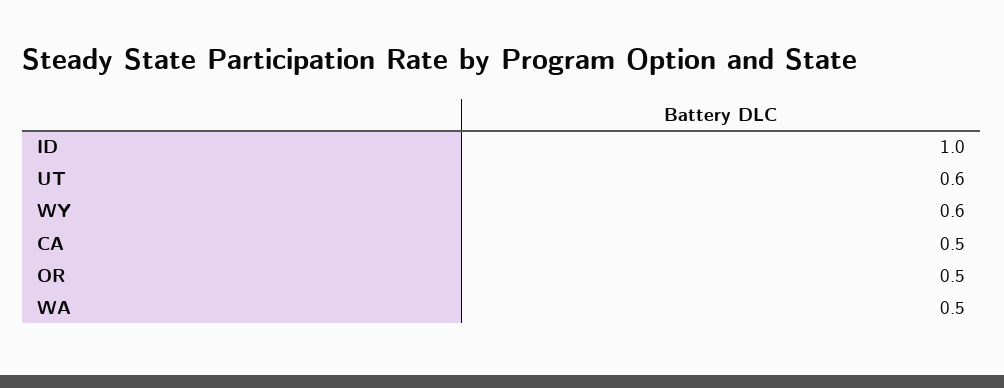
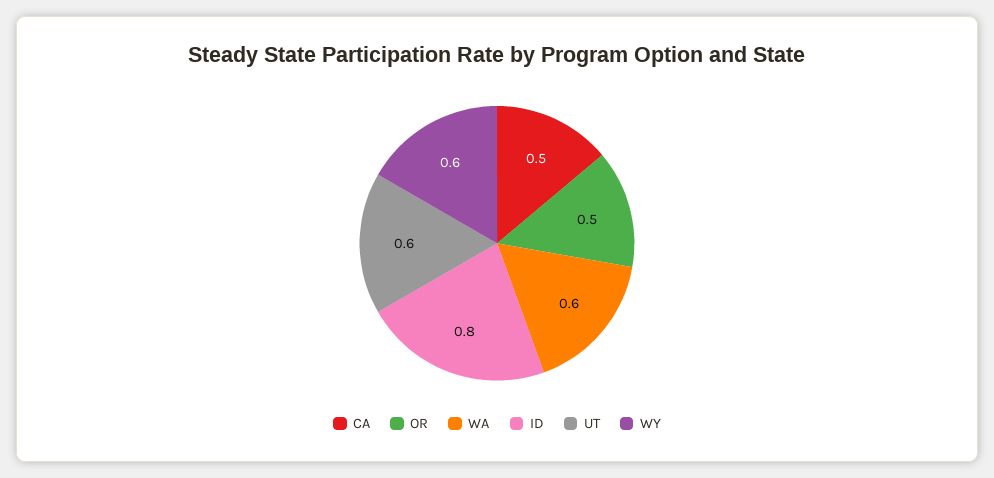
  {
-   "ID": 1,
+   "ID": 0.8,
    "UT": 0.6,
    "WY": 0.6,
    "CA": 0.5,
    "OR": 0.5,
-   "WA": 0.5
+   "WA": 0.6
  }

